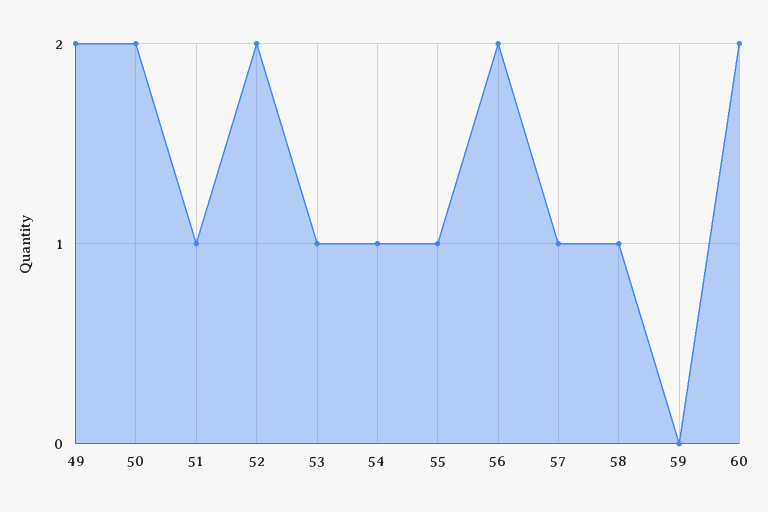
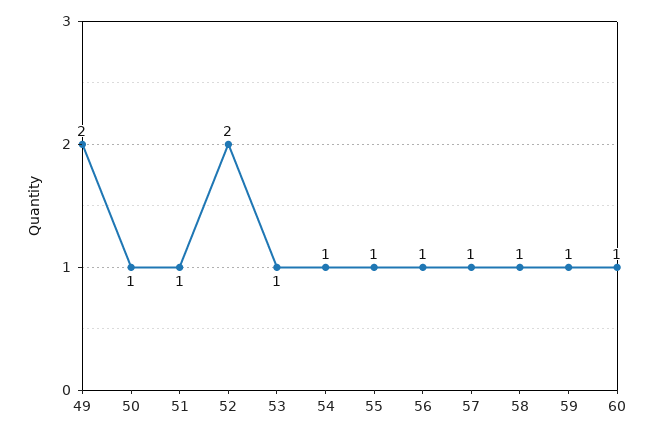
  {
    "49": 2,
-   "50": 2,
+   "50": 1,
    "51": 1,
    "52": 2,
    "53": 1,
    "54": 1,
    "55": 1,
-   "56": 2,
+   "56": 1,
    "57": 1,
    "58": 1,
-   "59": 0,
+   "59": 1,
-   "60": 2
+   "60": 1
  }

